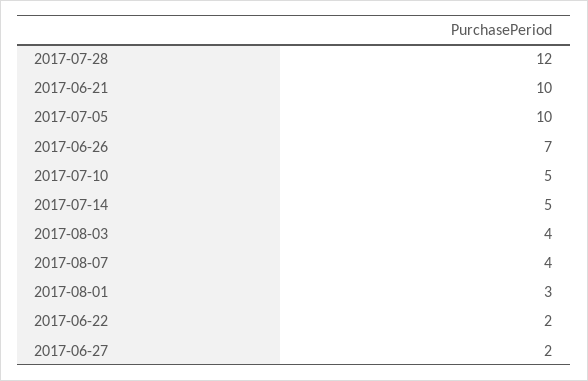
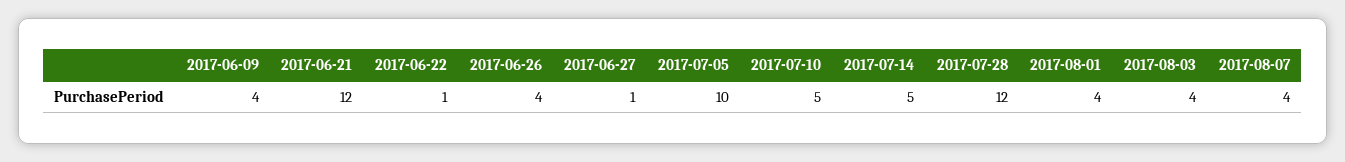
  {
    "2017-07-28": 12,
-   "2017-06-21": 10,
+   "2017-06-21": 12,
    "2017-07-05": 10,
-   "2017-06-26": 7,
+   "2017-06-26": 4,
    "2017-07-10": 5,
    "2017-07-14": 5,
    "2017-08-03": 4,
    "2017-08-07": 4,
-   "2017-08-01": 3,
+   "2017-08-01": 4,
-   "2017-06-22": 2,
+   "2017-06-22": 1,
-   "2017-06-27": 2
+   "2017-06-27": 1,
+   "2017-06-09": 4
  }

